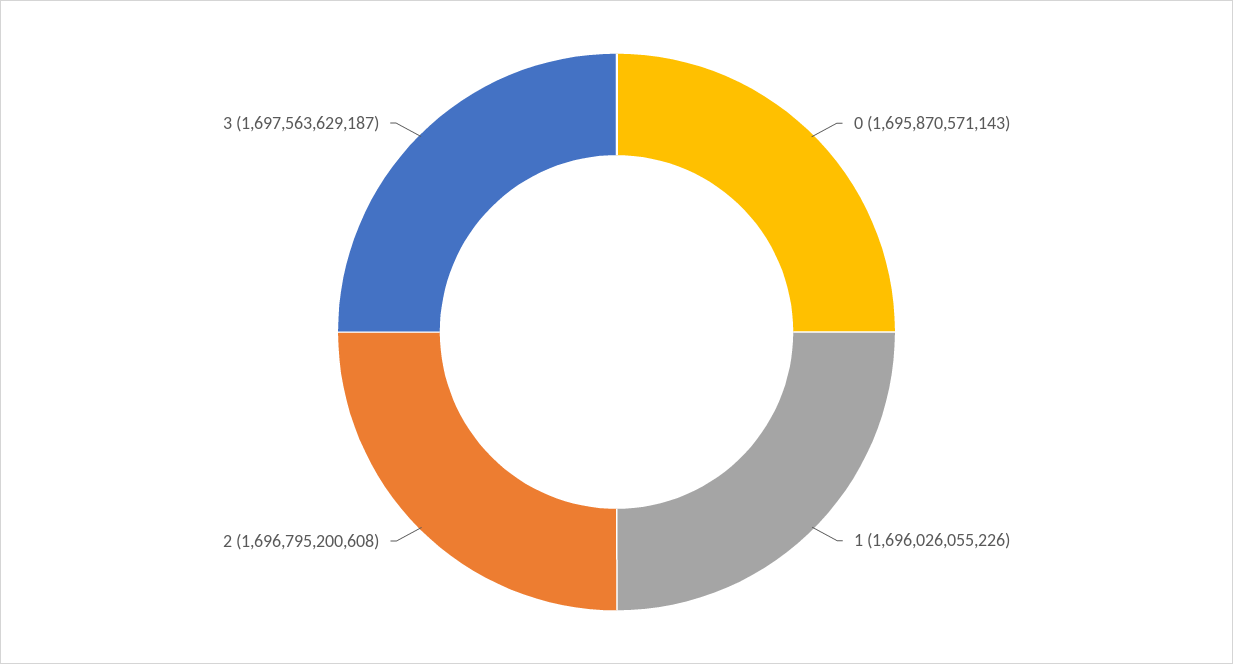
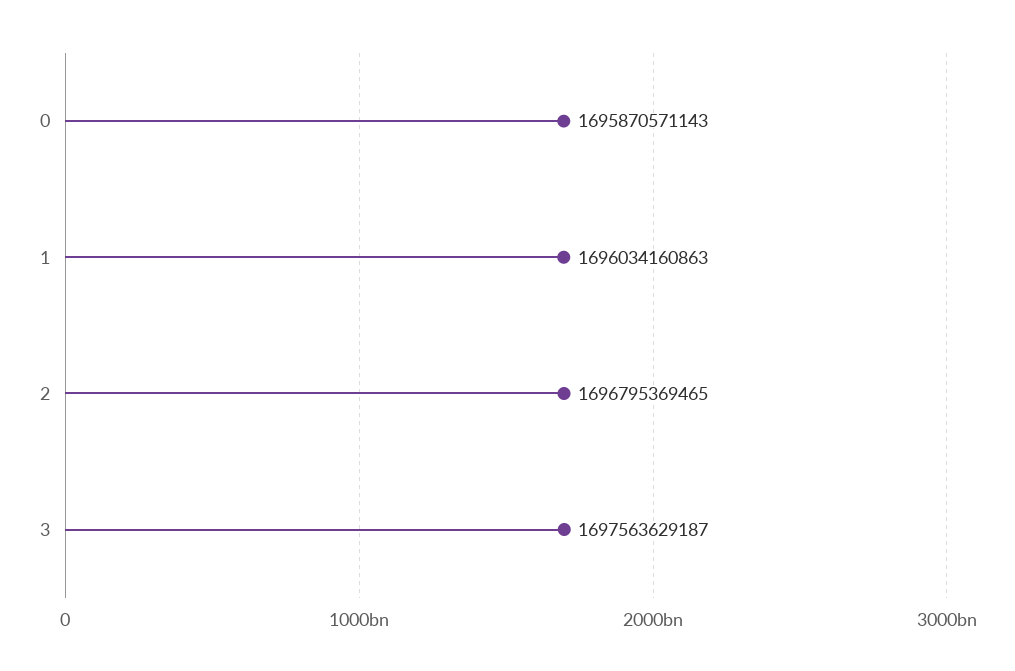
  {
    "0": 1695870571143,
-   "1": 1696026055226,
+   "1": 1696034160863,
-   "2": 1696795200608,
+   "2": 1696795369465,
    "3": 1697563629187
  }

